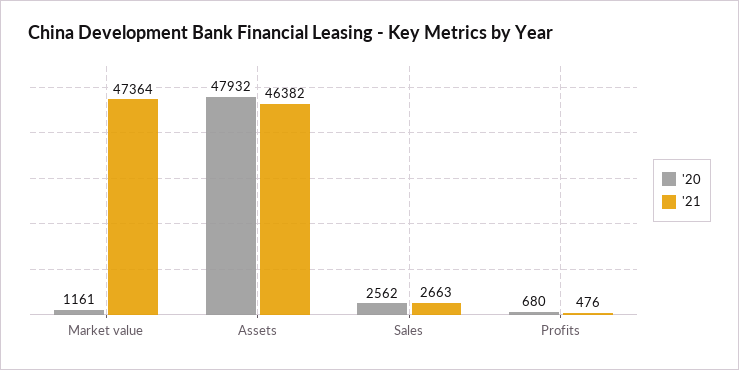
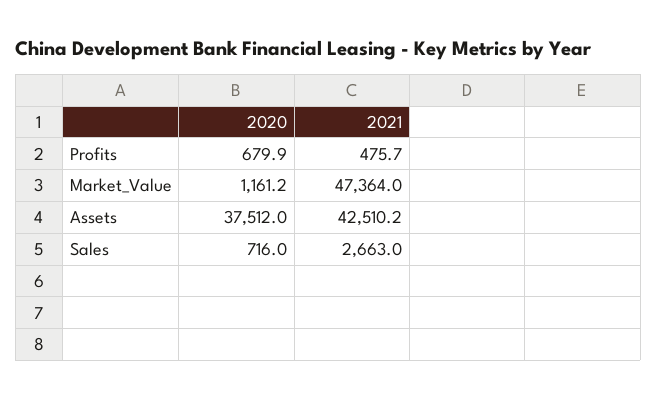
  {
    "'20": {
      "Market value": 1161.2,
-     "Assets": 47932,
+     "Assets": 37512,
-     "Sales": 2562,
+     "Sales": 716,
      "Profits": 679.9
    },
    "'21": {
      "Market value": 47364,
-     "Assets": 46382,
+     "Assets": 42510.2,
      "Sales": 2663,
      "Profits": 475.7
    }
  }

